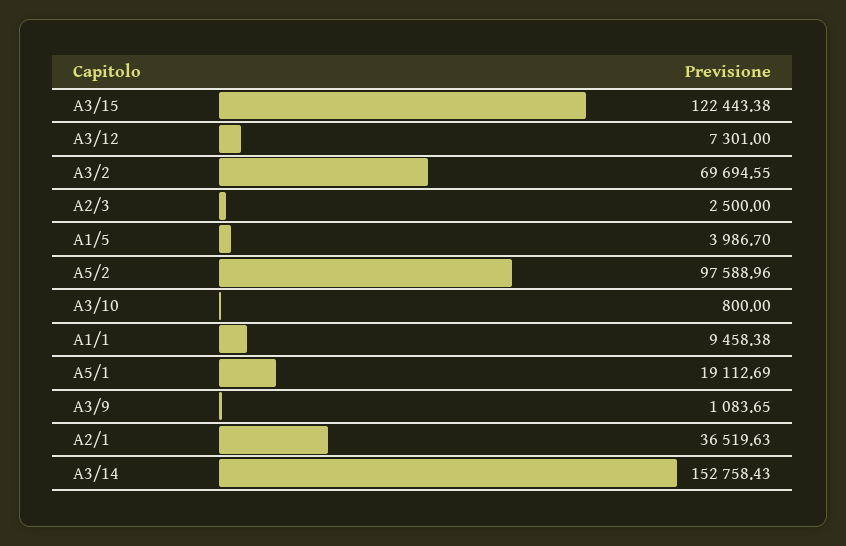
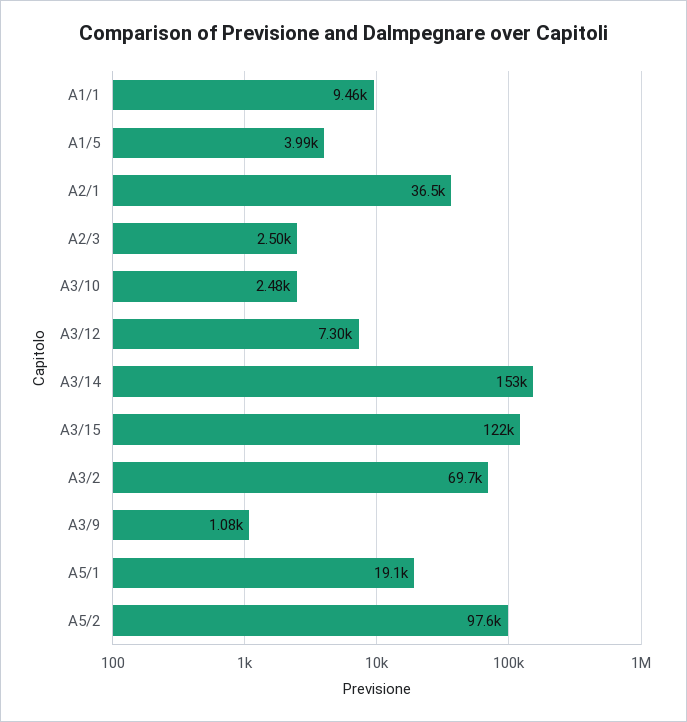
  {
    "A3/15": 122443.38,
    "A3/12": 7301,
    "A3/2": 69694.55,
    "A2/3": 2500,
    "A1/5": 3986.7,
    "A5/2": 97588.96,
-   "A3/10": 800,
+   "A3/10": 2480,
    "A1/1": 9458.38,
    "A5/1": 19112.69,
    "A3/9": 1083.65,
    "A2/1": 36519.63,
    "A3/14": 152758.43
  }

